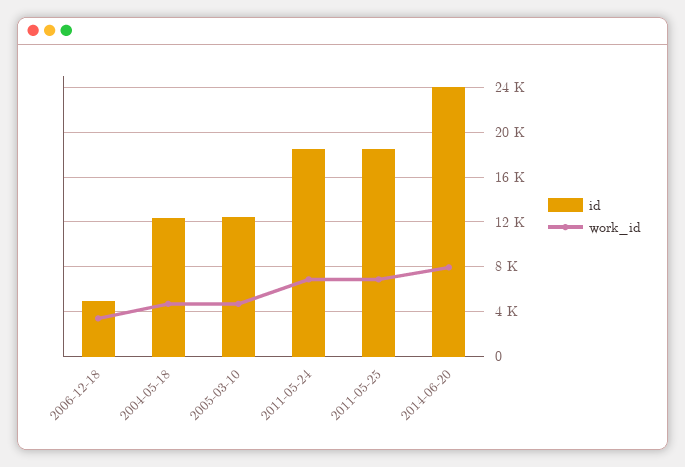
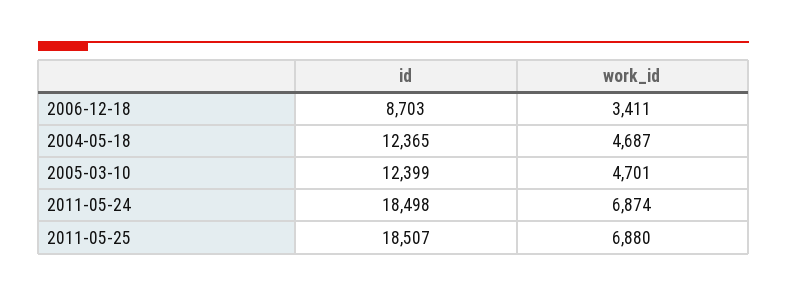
  {
    "id": {
-     "2006-12-18": 5000,
+     "2006-12-18": 8703,
      "2004-05-18": 12365,
      "2005-03-10": 12399,
      "2011-05-24": 18498,
-     "2011-05-25": 18507,
+     "2011-05-25": 18507
-     "2014-06-20": 24000
    },
    "work_id": {
      "2006-12-18": 3411,
      "2004-05-18": 4687,
      "2005-03-10": 4701,
      "2011-05-24": 6874,
-     "2011-05-25": 6880,
+     "2011-05-25": 6880
-     "2014-06-20": 8000
    }
  }

